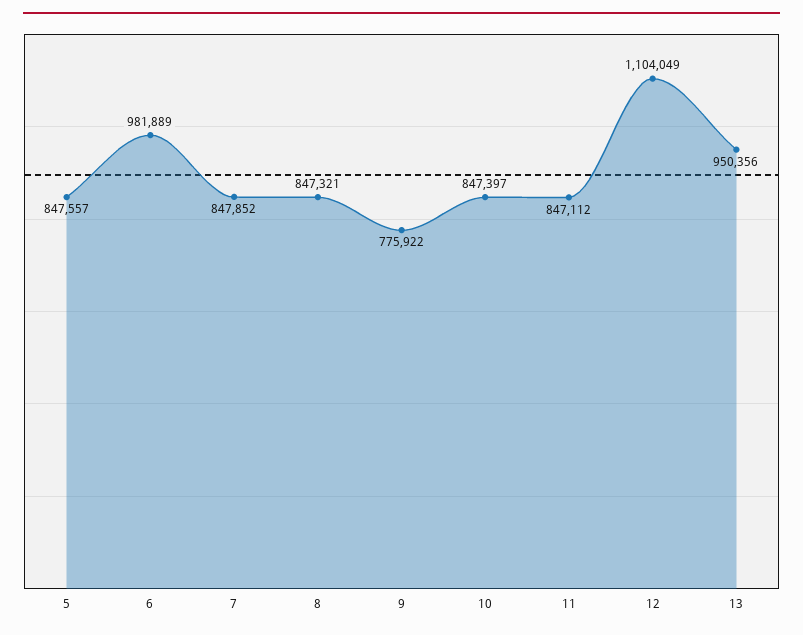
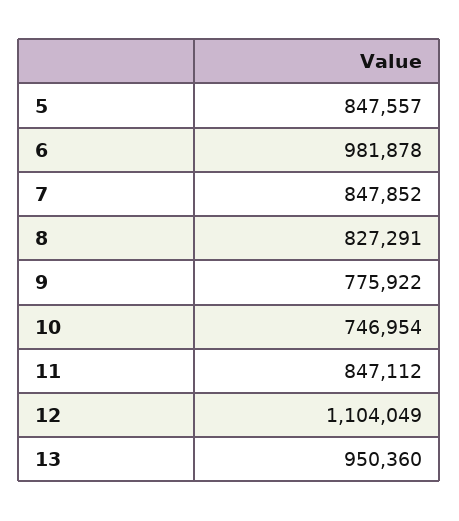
  {
    "5": 847557,
-   "6": 981889,
+   "6": 981878,
    "7": 847852,
-   "8": 847321,
+   "8": 827291,
    "9": 775922,
-   "10": 847397,
+   "10": 746954,
    "11": 847112,
    "12": 1104049,
-   "13": 950356
+   "13": 950360
  }

